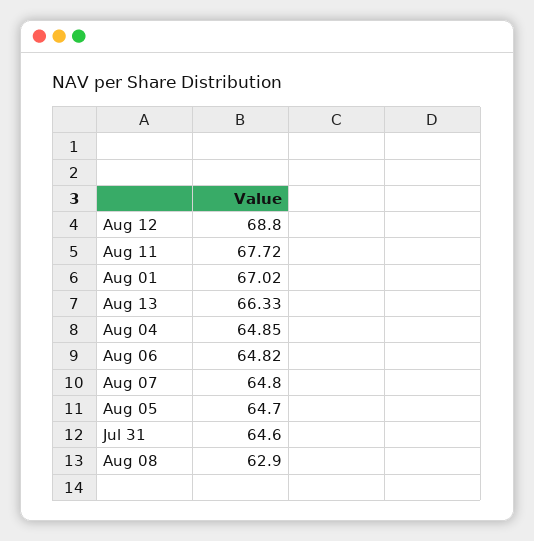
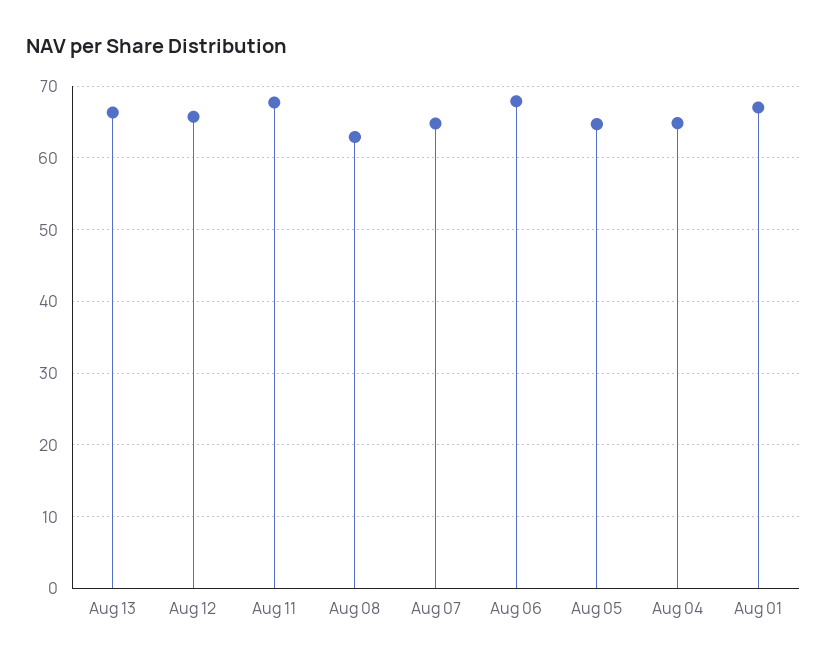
  {
-   "Aug 12": 68.8,
+   "Aug 12": 66,
    "Aug 11": 67.72,
    "Aug 01": 67.02,
    "Aug 13": 66.33,
    "Aug 04": 64.85,
-   "Aug 06": 64.82,
+   "Aug 06": 68,
    "Aug 07": 64.8,
    "Aug 05": 64.7,
-   "Jul 31": 64.6,
    "Aug 08": 62.9
  }

